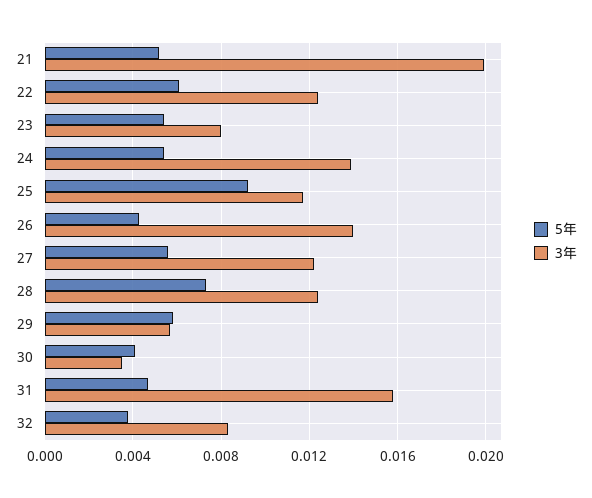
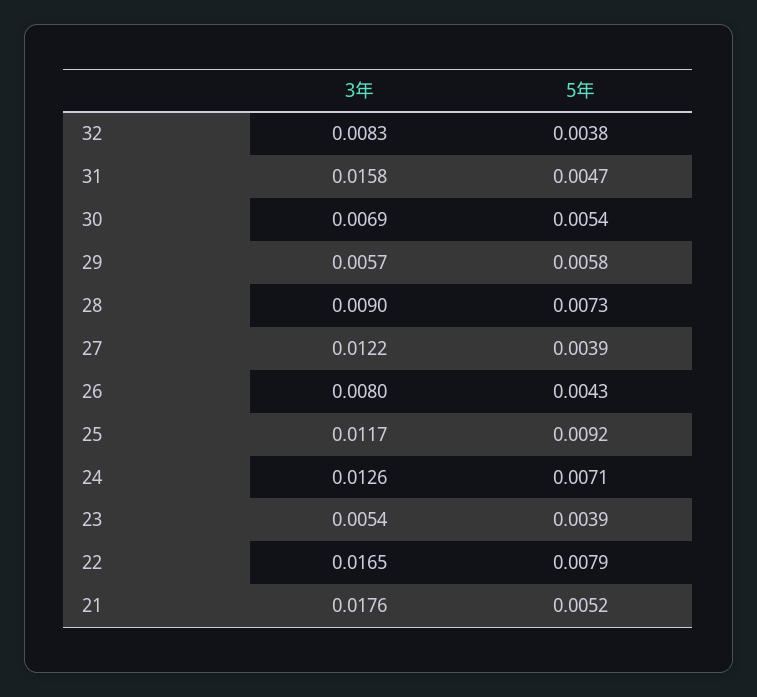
  {
    "5年": {
      "21": 0.0052,
-     "22": 0.006,
+     "22": 0.0079,
-     "23": 0.0055,
+     "23": 0.0039,
-     "24": 0.0055,
+     "24": 0.0071,
      "25": 0.0092,
      "26": 0.0043,
-     "27": 0.0055,
+     "27": 0.0039,
      "28": 0.0073,
      "29": 0.0058,
-     "30": 0.004,
+     "30": 0.0054,
      "31": 0.0047,
      "32": 0.0038
    },
    "3年": {
-     "21": 0.02,
+     "21": 0.0176,
-     "22": 0.0125,
+     "22": 0.0165,
-     "23": 0.008,
+     "23": 0.0054,
-     "24": 0.014,
+     "24": 0.0126,
      "25": 0.0117,
-     "26": 0.014,
+     "26": 0.008,
      "27": 0.0122,
-     "28": 0.0125,
+     "28": 0.009,
      "29": 0.0057,
-     "30": 0.0035,
+     "30": 0.0069,
      "31": 0.0158,
      "32": 0.0083
    }
  }

